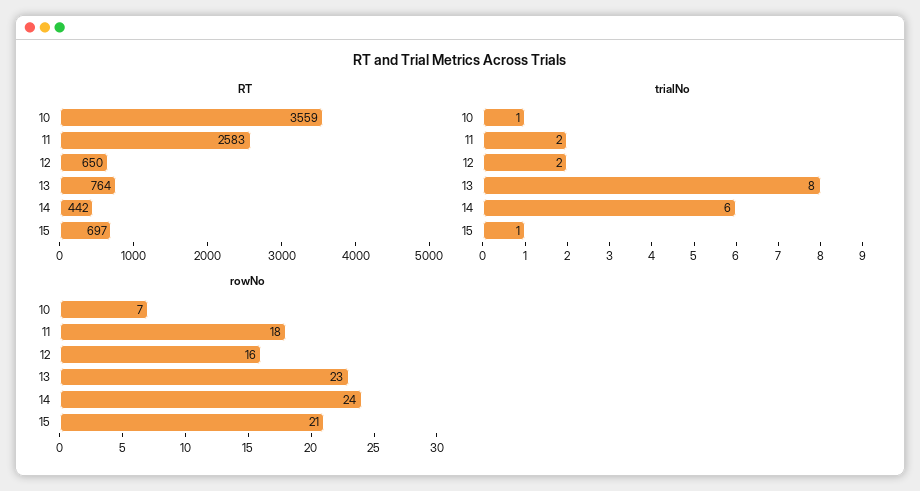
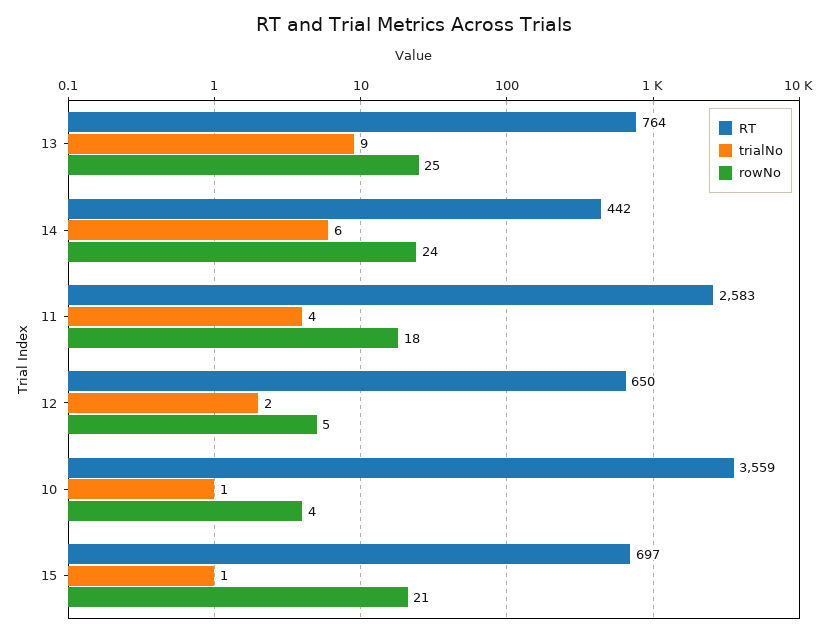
  {
    "RT": {
      "10": 3559,
      "11": 2583,
      "12": 650,
      "13": 764,
      "14": 442,
      "15": 697
    },
    "trialNo": {
      "10": 1,
-     "11": 2,
+     "11": 4,
      "12": 2,
-     "13": 8,
+     "13": 9,
      "14": 6,
      "15": 1
    },
    "rowNo": {
-     "10": 7,
+     "10": 4,
      "11": 18,
-     "12": 16,
+     "12": 5,
-     "13": 23,
+     "13": 25,
      "14": 24,
      "15": 21
    }
  }

